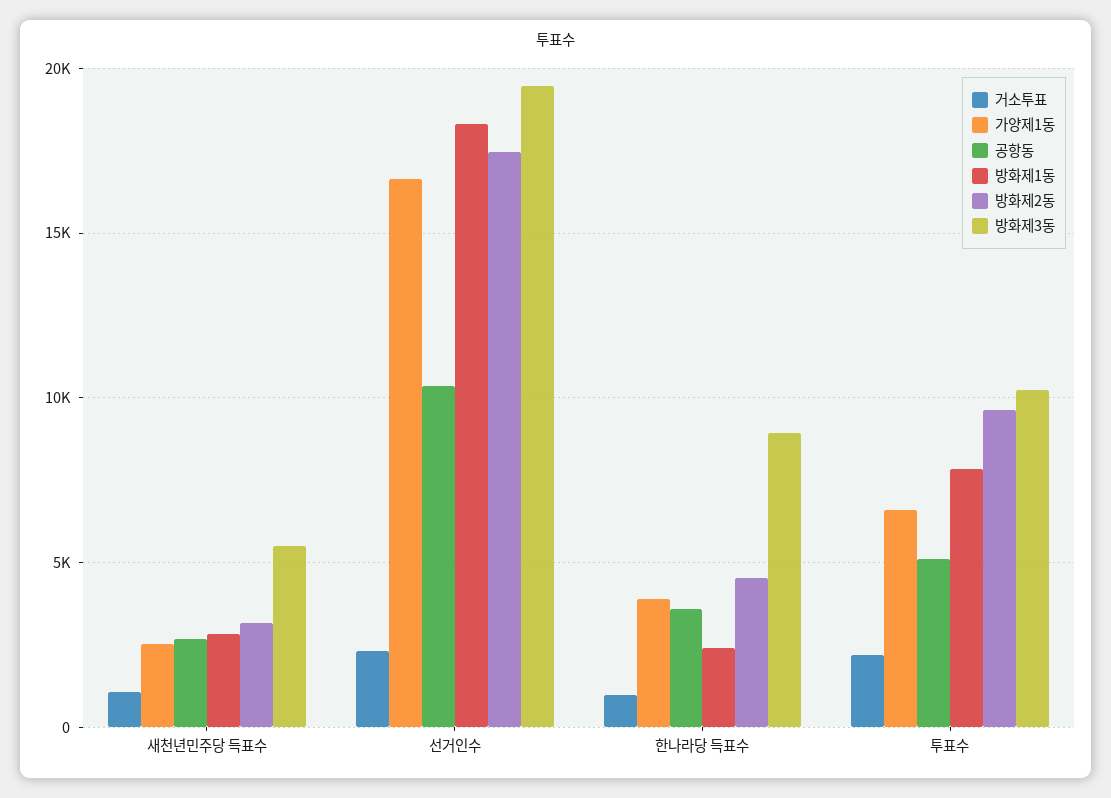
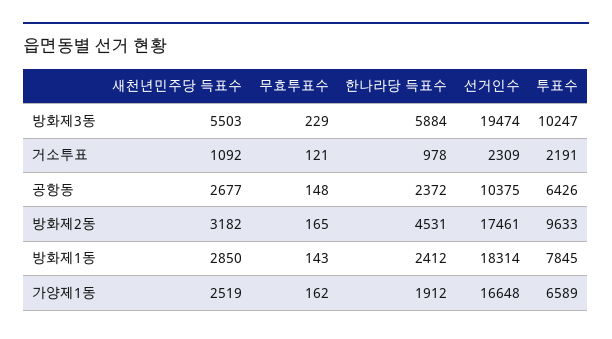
  {
    "거소투표": {
      "새천년민주당 득표수": 1092,
      "선거인수": 2309,
      "한나라당 득표수": 978,
-     "투표수": 2191
+     "투표수": 2191,
+     "무효투표수": 121
    },
    "가양제1동": {
      "새천년민주당 득표수": 2519,
      "선거인수": 16648,
-     "한나라당 득표수": 4000,
+     "한나라당 득표수": 1912,
-     "투표수": 6589
+     "투표수": 6589,
+     "무효투표수": 162
    },
    "공항동": {
      "새천년민주당 득표수": 2677,
      "선거인수": 10375,
-     "한나라당 득표수": 3500,
+     "한나라당 득표수": 2372,
-     "투표수": 5000
+     "투표수": 6426,
+     "무효투표수": 148
    },
    "방화제1동": {
      "새천년민주당 득표수": 2850,
      "선거인수": 18314,
      "한나라당 득표수": 2412,
-     "투표수": 7845
+     "투표수": 7845,
+     "무효투표수": 143
    },
    "방화제2동": {
      "새천년민주당 득표수": 3182,
      "선거인수": 17461,
      "한나라당 득표수": 4531,
-     "투표수": 9633
+     "투표수": 9633,
+     "무효투표수": 165
    },
    "방화제3동": {
      "새천년민주당 득표수": 5503,
      "선거인수": 19474,
-     "한나라당 득표수": 9000,
+     "한나라당 득표수": 5884,
-     "투표수": 10247
+     "투표수": 10247,
+     "무효투표수": 229
    }
  }

